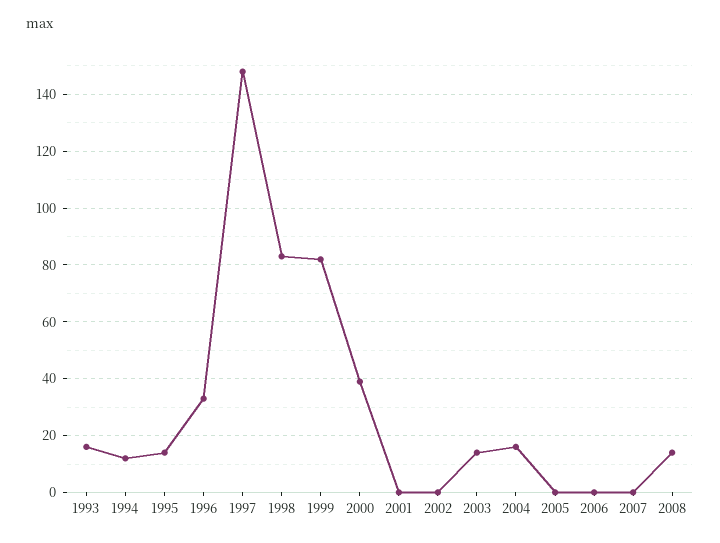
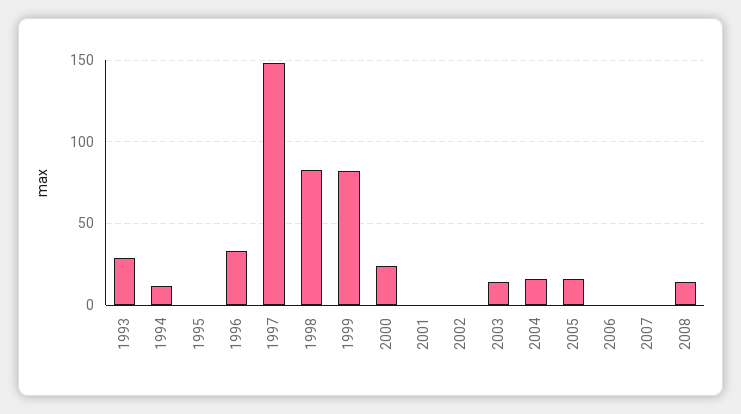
  {
-   "1993": 15,
+   "1993": 30,
    "1994": 10,
-   "1995": 15,
+   "1995": 0,
    "1996": 35,
    "1997": 150,
    "1998": 85,
    "1999": 80,
-   "2000": 40,
+   "2000": 25,
    "2001": 0,
    "2002": 0,
    "2003": 15,
    "2004": 15,
-   "2005": 0,
+   "2005": 15,
    "2006": 0,
    "2007": 0,
    "2008": 15
  }

